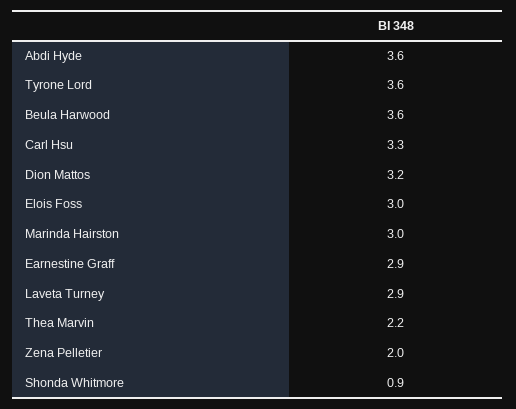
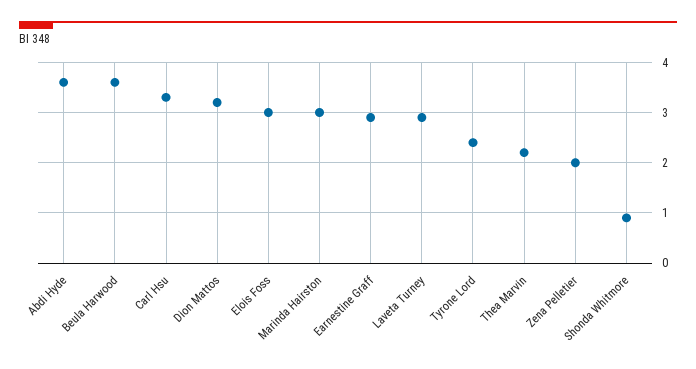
  {
    "Abdi Hyde": 3.6,
-   "Tyrone Lord": 3.6,
+   "Tyrone Lord": 2.5,
    "Beula Harwood": 3.6,
    "Carl Hsu": 3.3,
    "Dion Mattos": 3.2,
    "Elois Foss": 3,
    "Marinda Hairston": 3,
    "Earnestine Graff": 2.9,
    "Laveta Turney": 2.9,
    "Thea Marvin": 2.2,
    "Zena Pelletier": 2,
    "Shonda Whitmore": 0.9
  }

